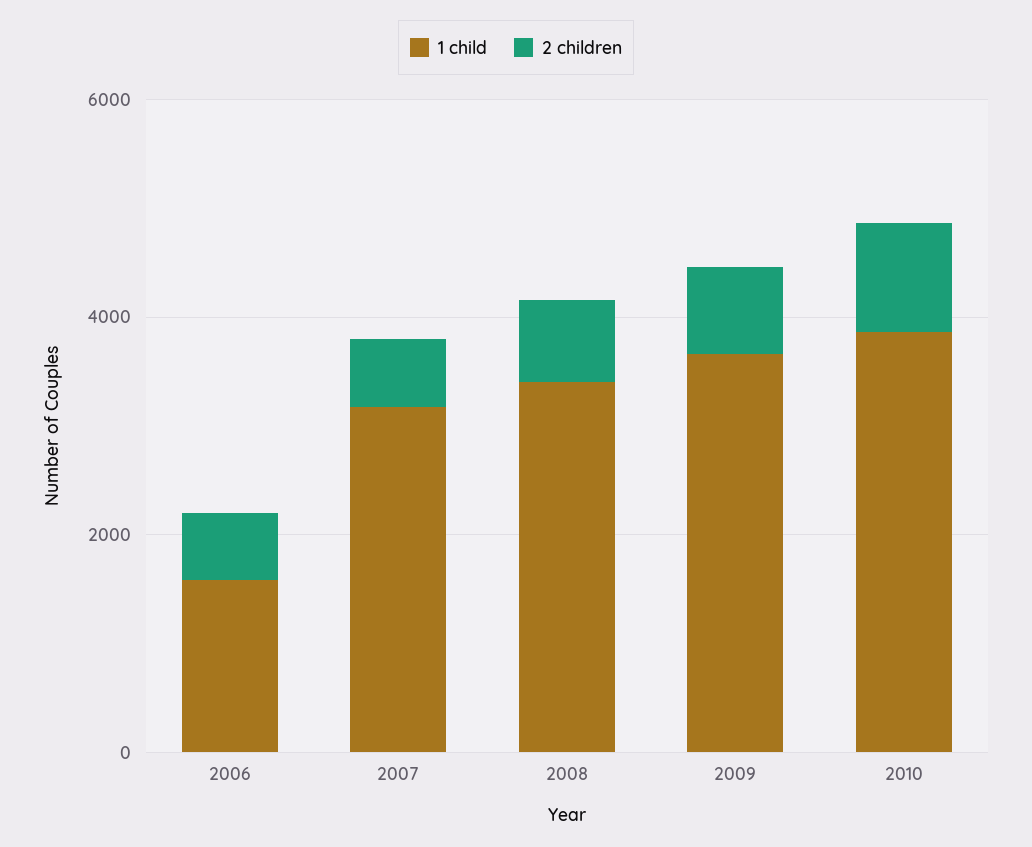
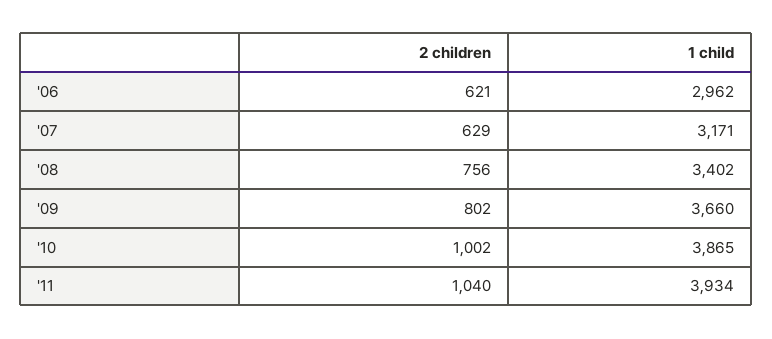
  {
    "1 child": {
-     "2006": 1500,
+     "2006": 2962,
      "2007": 3171,
      "2008": 3402,
      "2009": 3660,
-     "2010": 3865
+     "2010": 3865,
+     "'11": 3934
    },
    "2 children": {
      "2006": 621,
      "2007": 629,
      "2008": 756,
      "2009": 802,
-     "2010": 1002
+     "2010": 1002,
+     "'11": 1040
    }
  }

